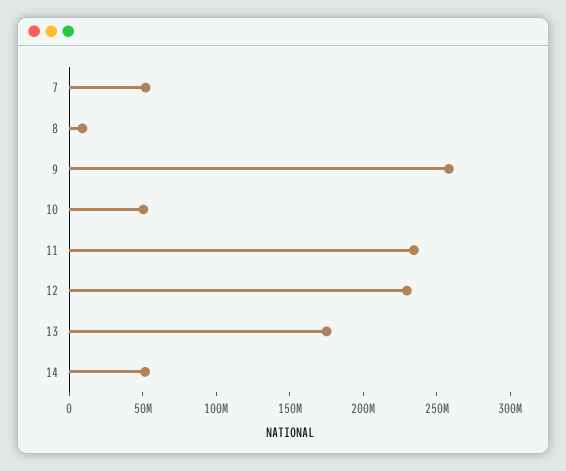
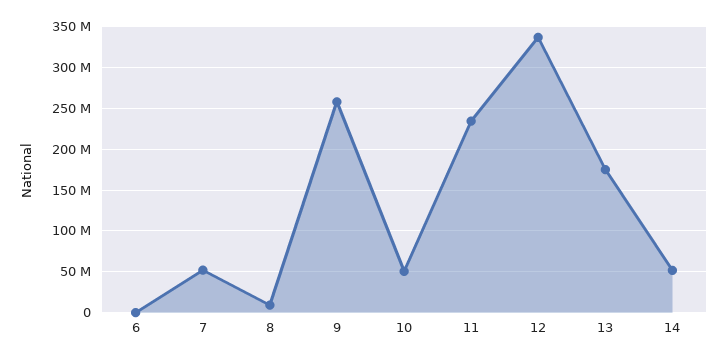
  {
    "7": 50000000,
    "8": 10000000,
    "9": 260000000,
    "10": 50000000,
    "11": 230000000,
-   "12": 230000000,
+   "12": 340000000,
    "13": 180000000,
-   "14": 50000000
+   "14": 50000000,
+   "6": 0
  }

